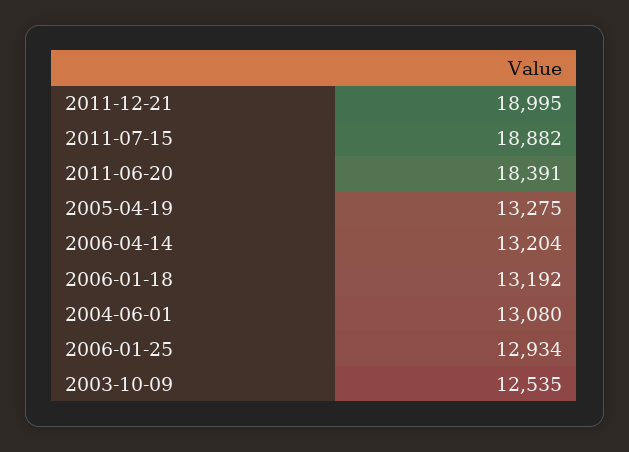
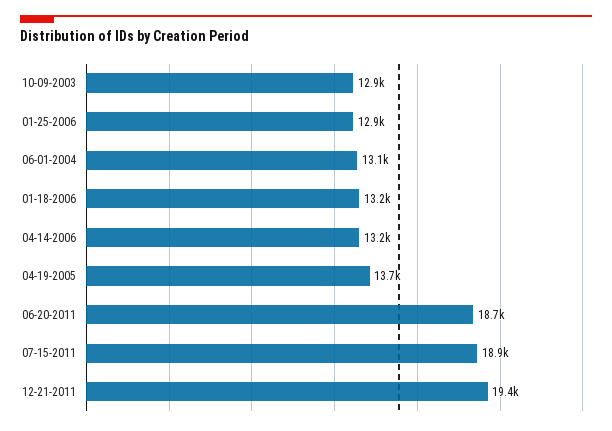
  {
-   "2011-12-21": 18995,
+   "2011-12-21": 19400,
    "2011-07-15": 18882,
-   "2011-06-20": 18391,
+   "2011-06-20": 18700,
-   "2005-04-19": 13275,
+   "2005-04-19": 13700,
    "2006-04-14": 13204,
    "2006-01-18": 13192,
    "2004-06-01": 13080,
    "2006-01-25": 12934,
-   "2003-10-09": 12535
+   "2003-10-09": 12900
  }

